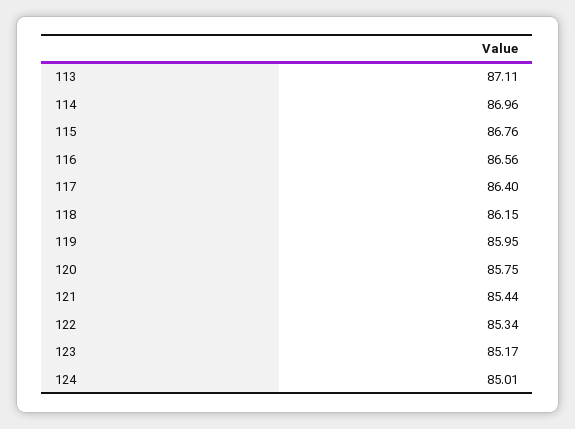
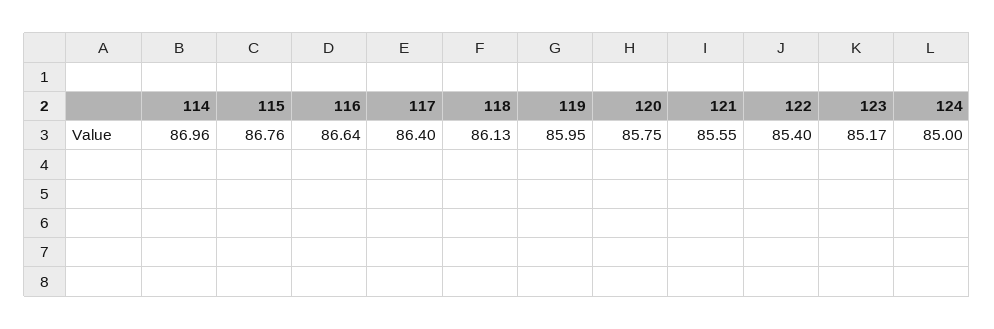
  {
-   "113": 87.11,
    "114": 86.96,
    "115": 86.76,
-   "116": 86.56,
+   "116": 86.64,
    "117": 86.4,
-   "118": 86.15,
+   "118": 86.13,
    "119": 85.95,
    "120": 85.75,
-   "121": 85.44,
+   "121": 85.55,
-   "122": 85.34,
+   "122": 85.4,
    "123": 85.17,
-   "124": 85.01
+   "124": 85
  }

